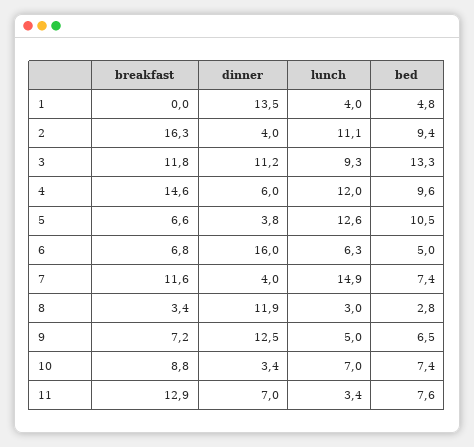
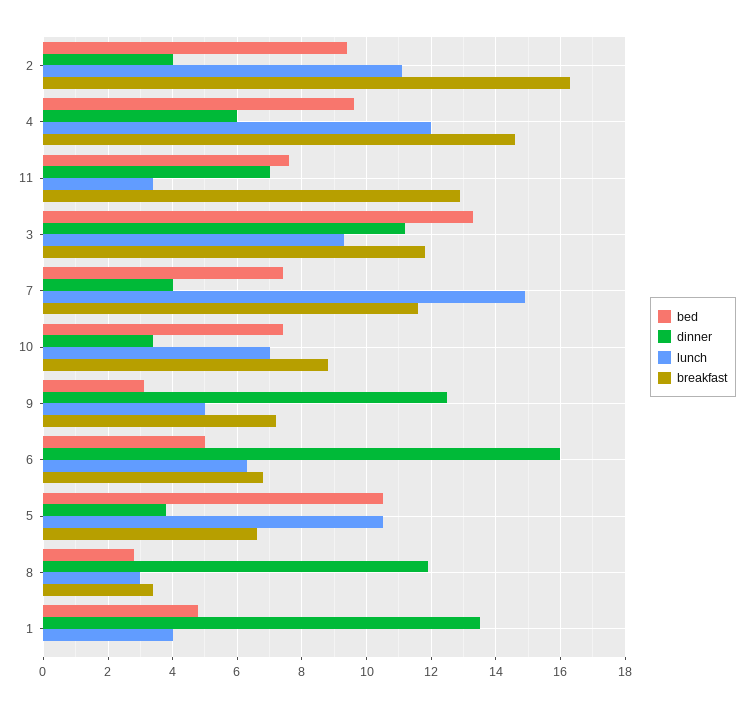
  {
    "breakfast": {
      "1": 0,
      "2": 16.3,
      "3": 11.8,
      "4": 14.6,
      "5": 6.6,
      "6": 6.8,
      "7": 11.6,
      "8": 3.4,
      "9": 7.2,
      "10": 8.8,
      "11": 12.9
    },
    "dinner": {
      "1": 13.5,
      "2": 4,
      "3": 11.2,
      "4": 6,
      "5": 3.8,
      "6": 16,
      "7": 4,
      "8": 11.9,
      "9": 12.5,
      "10": 3.4,
      "11": 7
    },
    "lunch": {
      "1": 4,
      "2": 11.1,
      "3": 9.3,
      "4": 12,
-     "5": 12.6,
+     "5": 10.5,
      "6": 6.3,
      "7": 14.9,
      "8": 3,
      "9": 5,
      "10": 7,
      "11": 3.4
    },
    "bed": {
      "1": 4.8,
      "2": 9.4,
      "3": 13.3,
      "4": 9.6,
      "5": 10.5,
      "6": 5,
      "7": 7.4,
      "8": 2.8,
-     "9": 6.5,
+     "9": 3,
      "10": 7.4,
      "11": 7.6
    }
  }

